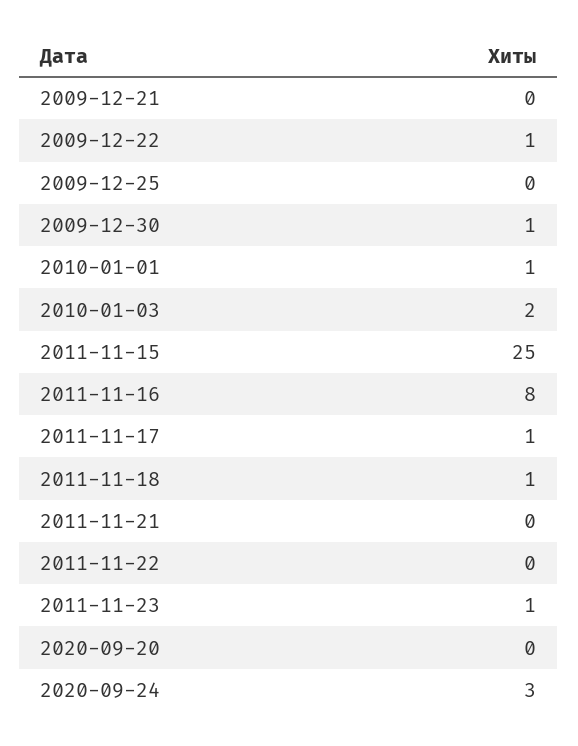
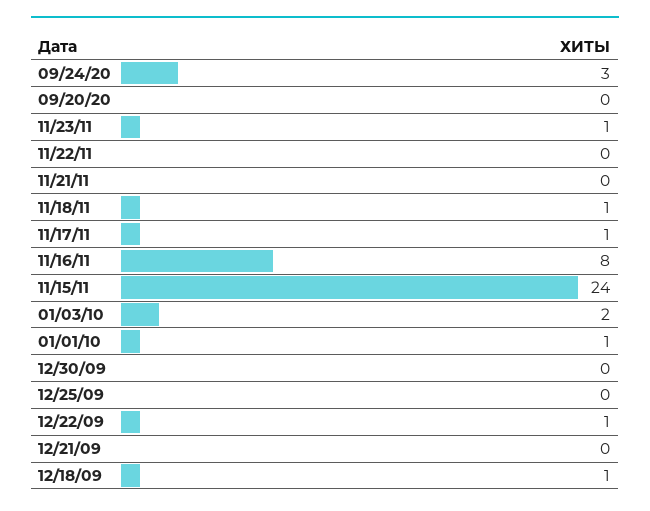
  {
    "2009-12-21": 0,
    "2009-12-22": 1,
    "2009-12-25": 0,
-   "2009-12-30": 1,
+   "2009-12-30": 0,
    "2010-01-01": 1,
    "2010-01-03": 2,
-   "2011-11-15": 25,
+   "2011-11-15": 24,
    "2011-11-16": 8,
    "2011-11-17": 1,
    "2011-11-18": 1,
    "2011-11-21": 0,
    "2011-11-22": 0,
    "2011-11-23": 1,
    "2020-09-20": 0,
-   "2020-09-24": 3
+   "2020-09-24": 3,
+   "12/18/09": 1
  }

